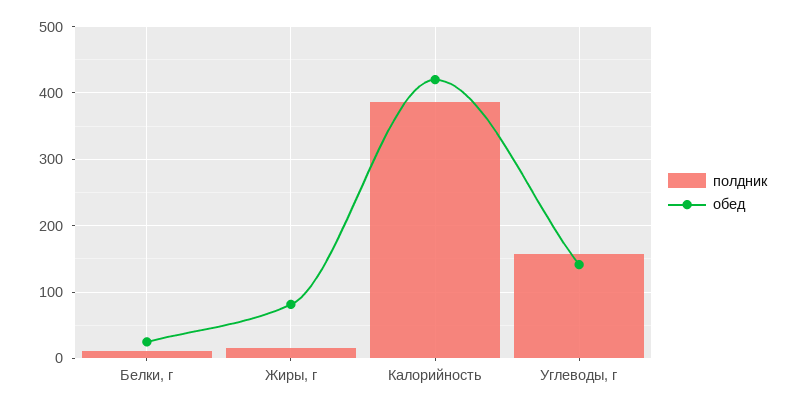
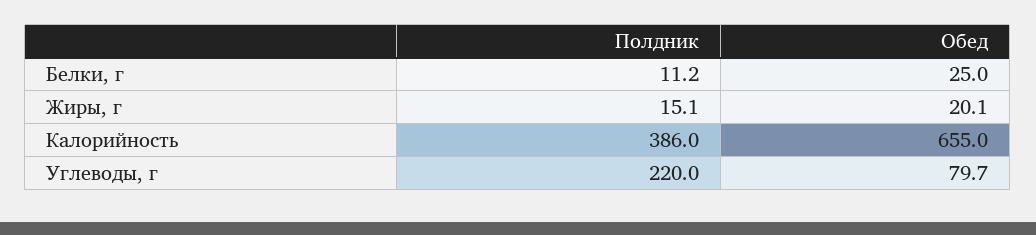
  {
    "полдник": {
      "Белки, г": 11.2,
      "Жиры, г": 15.1,
      "Калорийность": 386,
-     "Углеводы, г": 160
+     "Углеводы, г": 220
    },
    "обед": {
      "Белки, г": 25,
-     "Жиры, г": 80,
+     "Жиры, г": 20.1,
-     "Калорийность": 420,
+     "Калорийность": 655,
-     "Углеводы, г": 140
+     "Углеводы, г": 79.7
    }
  }

